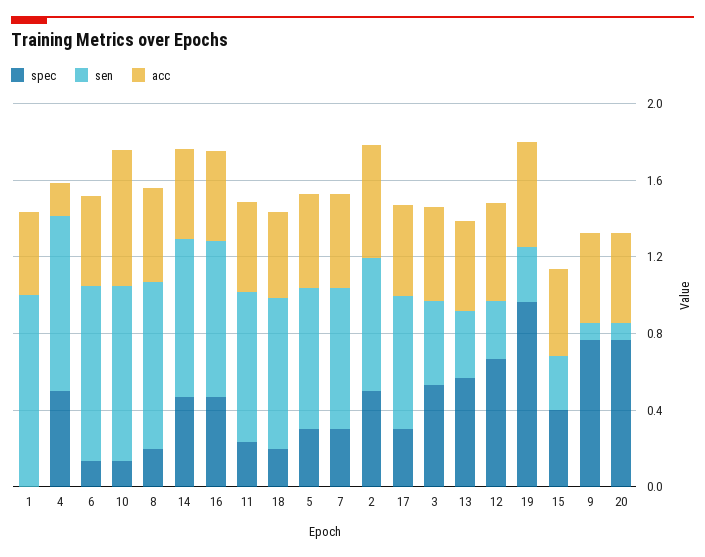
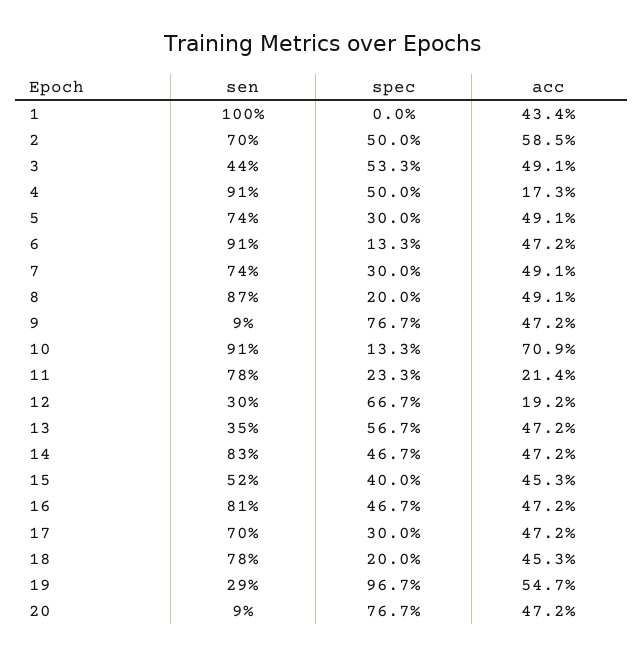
  {
    "spec": {
      "1": 0,
      "4": 0.5,
      "6": 0.133,
      "10": 0.133,
      "8": 0.2,
      "14": 0.467,
      "16": 0.467,
      "11": 0.233,
      "18": 0.2,
      "5": 0.3,
      "7": 0.3,
      "2": 0.5,
      "17": 0.3,
      "3": 0.533,
      "13": 0.567,
      "12": 0.667,
      "19": 0.967,
      "15": 0.4,
      "9": 0.767,
      "20": 0.767
    },
    "sen": {
      "1": 1,
      "4": 0.91,
      "6": 0.91,
      "10": 0.91,
      "8": 0.87,
      "14": 0.83,
      "16": 0.81,
      "11": 0.78,
      "18": 0.78,
      "5": 0.74,
      "7": 0.74,
      "2": 0.7,
      "17": 0.7,
      "3": 0.44,
      "13": 0.35,
      "12": 0.3,
      "19": 0.29,
-     "15": 0.3,
+     "15": 0.52,
      "9": 0.09,
      "20": 0.09
    },
    "acc": {
      "1": 0.434,
      "4": 0.173,
      "6": 0.472,
      "10": 0.709,
      "8": 0.491,
      "14": 0.472,
      "16": 0.472,
-     "11": 0.5,
+     "11": 0.214,
      "18": 0.453,
      "5": 0.491,
      "7": 0.491,
      "2": 0.585,
      "17": 0.472,
      "3": 0.491,
      "13": 0.472,
-     "12": 0.5,
+     "12": 0.192,
      "19": 0.547,
      "15": 0.453,
      "9": 0.472,
      "20": 0.472
    }
  }

